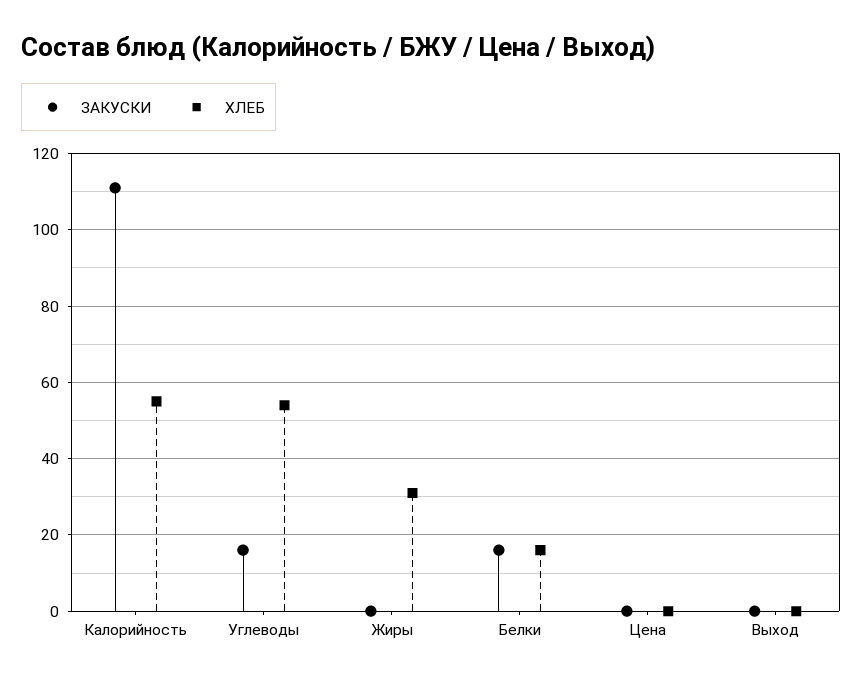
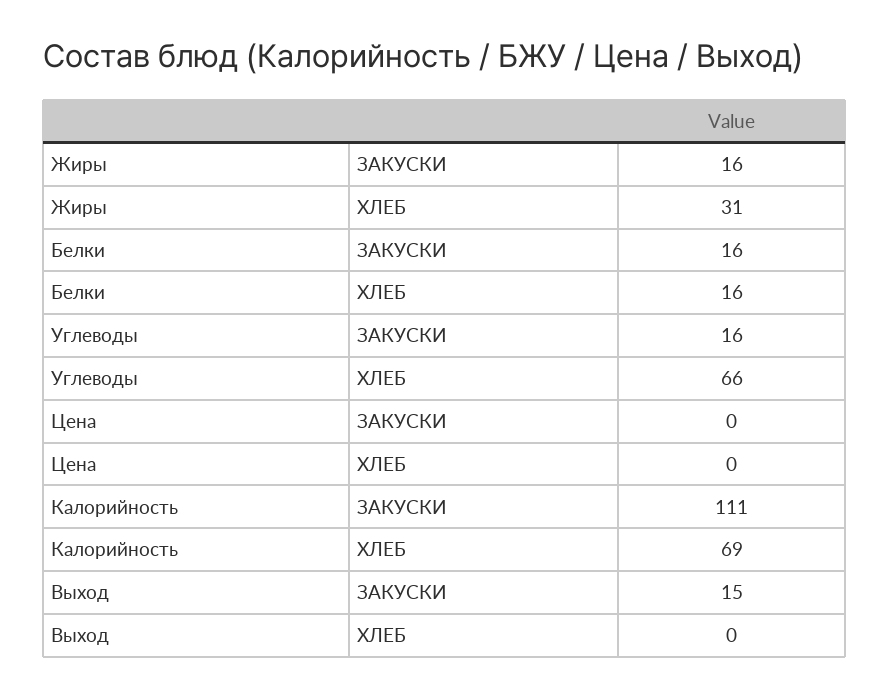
  {
    "ЗАКУСКИ": {
      "Калорийность": 111,
      "Углеводы": 16,
-     "Жиры": 0,
+     "Жиры": 16,
      "Белки": 16,
      "Цена": 0,
-     "Выход": 0
+     "Выход": 15
    },
    "ХЛЕБ": {
-     "Калорийность": 55,
+     "Калорийность": 69,
-     "Углеводы": 55,
+     "Углеводы": 66,
      "Жиры": 31,
      "Белки": 16,
      "Цена": 0,
      "Выход": 0
    }
  }

